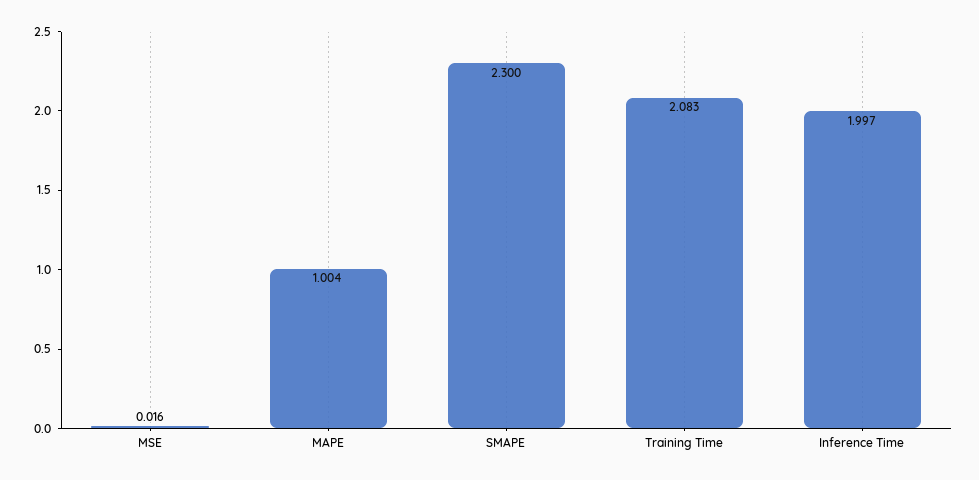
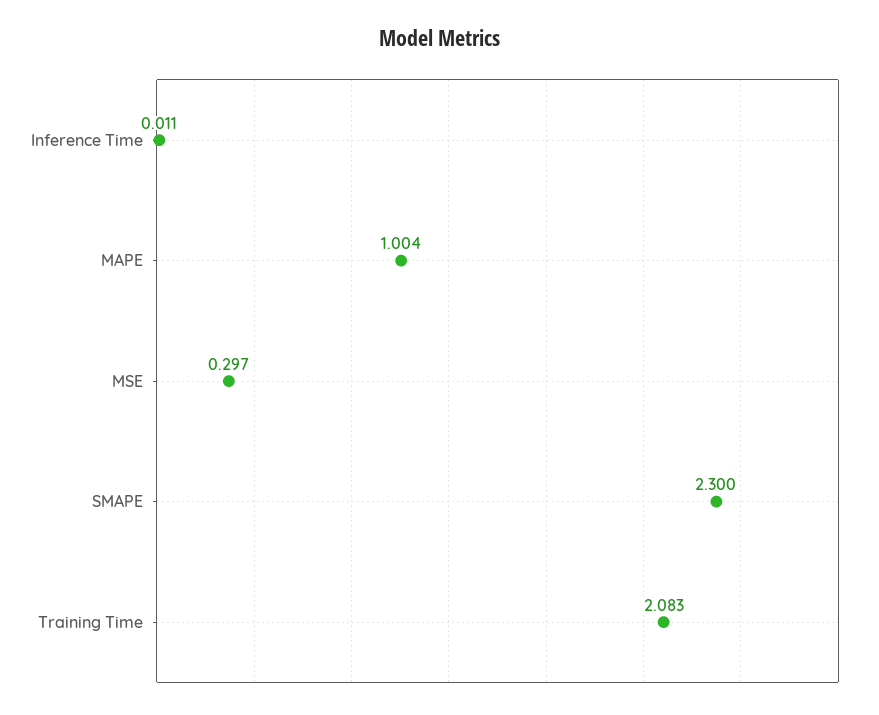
  {
-   "MSE": 0.016,
+   "MSE": 0.297,
    "MAPE": 1.004,
    "SMAPE": 2.3,
    "Training Time": 2.083,
-   "Inference Time": 1.997
+   "Inference Time": 0.011
  }

